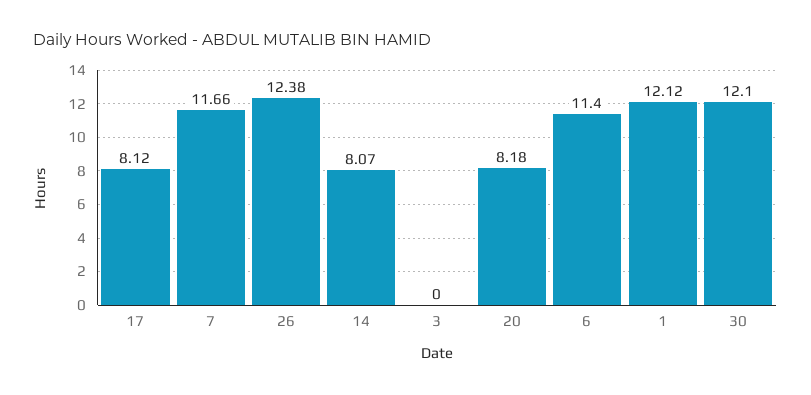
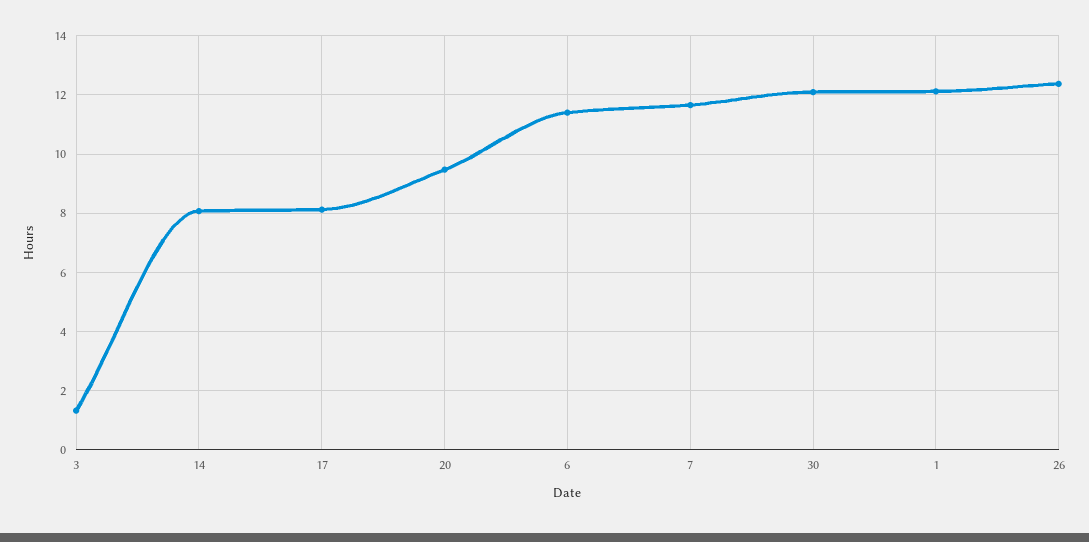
  {
    "17": 8.12,
    "7": 11.66,
    "26": 12.38,
    "14": 8.07,
-   "3": 0,
+   "3": 1.25,
-   "20": 8.18,
+   "20": 9.5,
    "6": 11.4,
    "1": 12.12,
    "30": 12.1
  }

